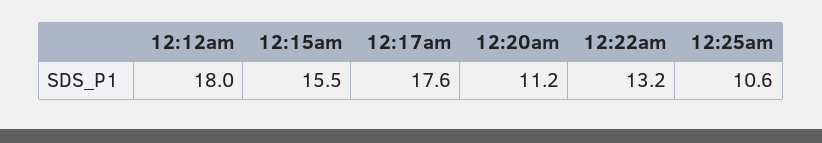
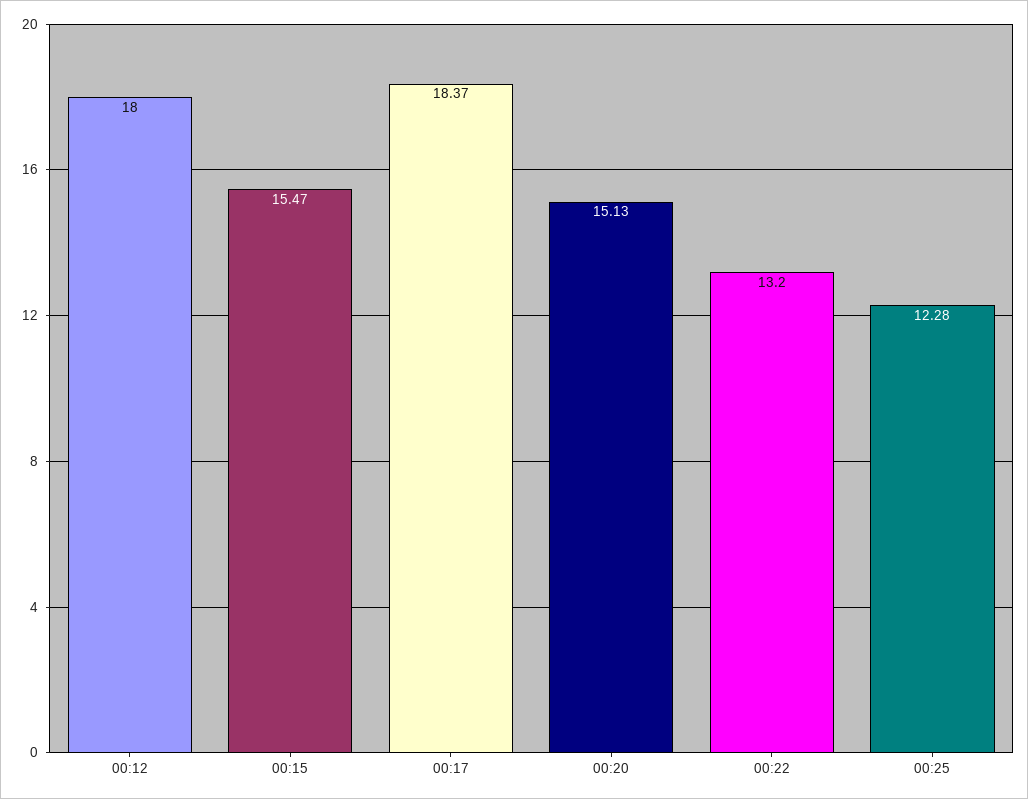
  {
    "12:12am": 18,
    "12:15am": 15.47,
-   "12:17am": 17.6,
+   "12:17am": 18.37,
-   "12:20am": 11.2,
+   "12:20am": 15.13,
    "12:22am": 13.2,
-   "12:25am": 10.6
+   "12:25am": 12.28
  }

